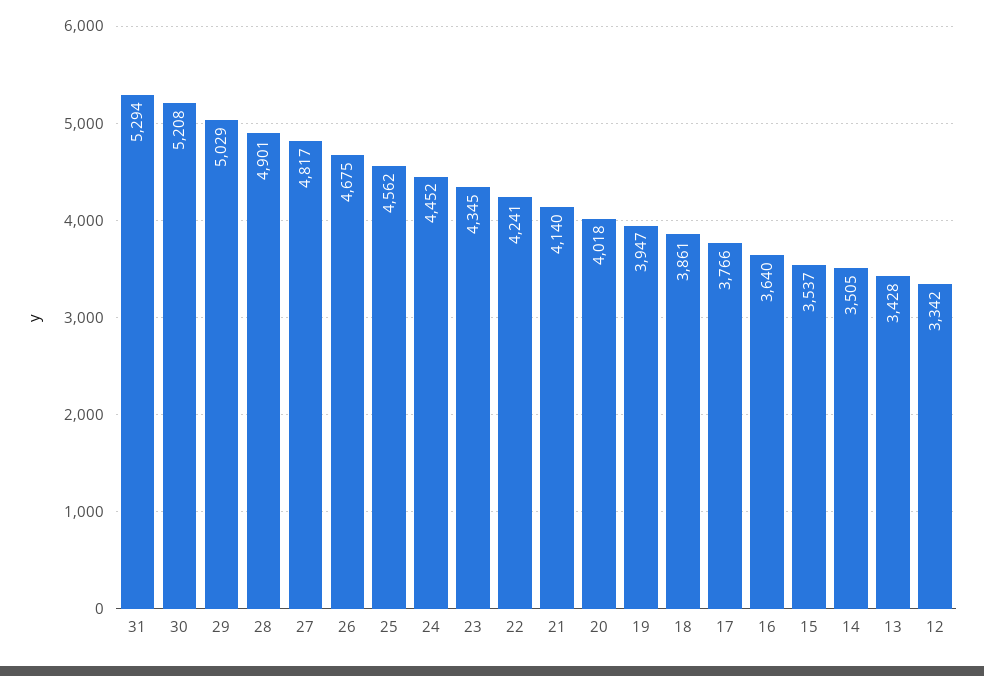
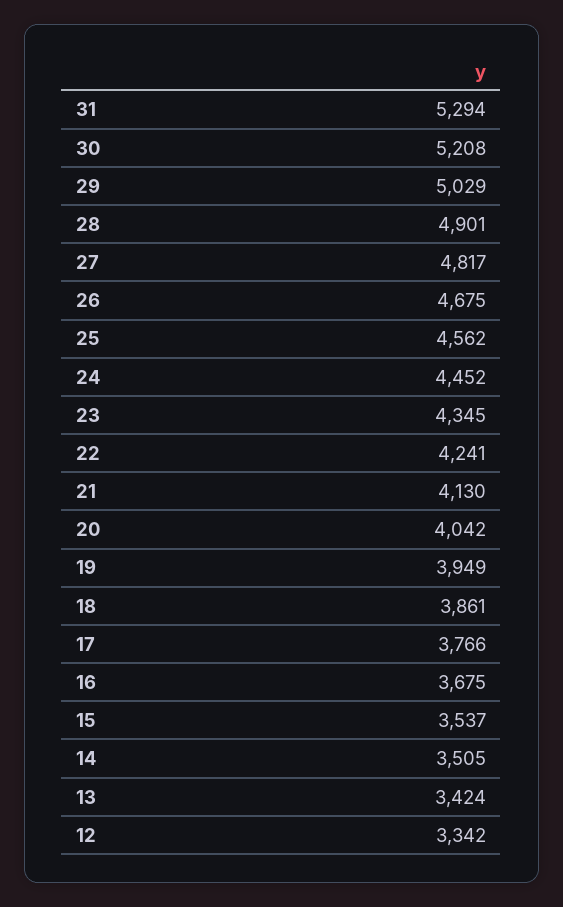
  {
    "31": 5294,
    "30": 5208,
    "29": 5029,
    "28": 4901,
    "27": 4817,
    "26": 4675,
    "25": 4562,
    "24": 4452,
    "23": 4345,
    "22": 4241,
-   "21": 4140,
+   "21": 4130,
-   "20": 4018,
+   "20": 4042,
-   "19": 3947,
+   "19": 3949,
    "18": 3861,
    "17": 3766,
-   "16": 3640,
+   "16": 3675,
    "15": 3537,
    "14": 3505,
-   "13": 3428,
+   "13": 3424,
    "12": 3342
  }

